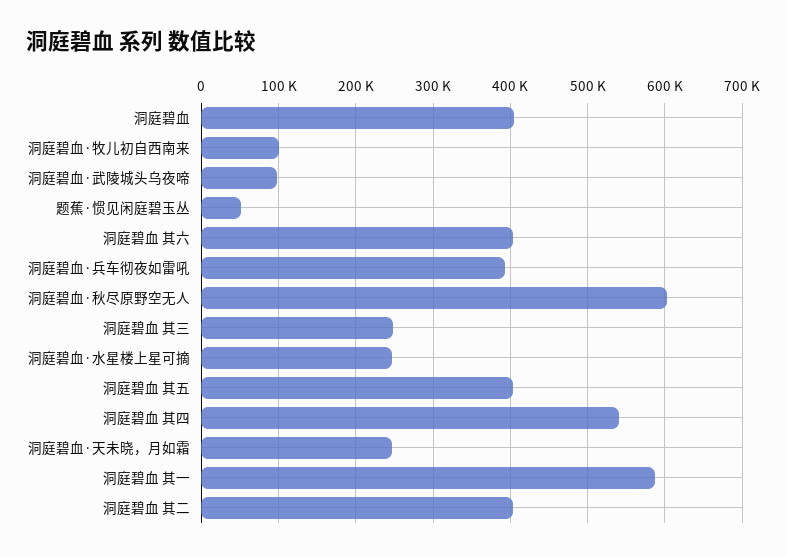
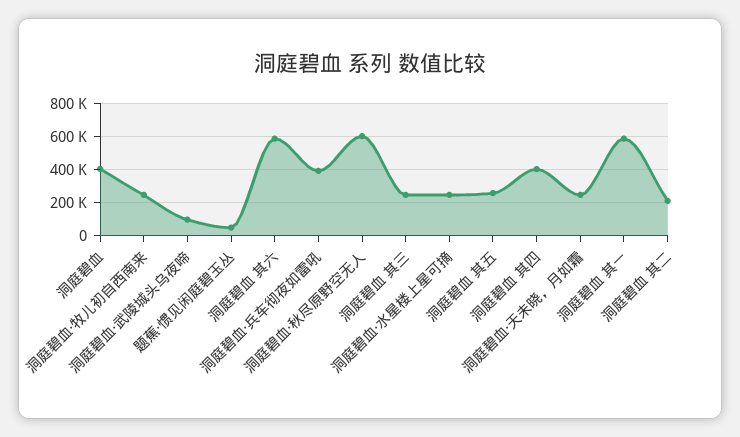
  {
    "洞庭碧血": 410000,
-   "洞庭碧血·牧儿初自西南来": 100000,
+   "洞庭碧血·牧儿初自西南来": 250000,
    "洞庭碧血·武陵城头乌夜啼": 100000,
    "题蕉·惯见闲庭碧玉丛": 50000,
-   "洞庭碧血 其六": 400000,
+   "洞庭碧血 其六": 600000,
    "洞庭碧血·兵车彻夜如雷吼": 390000,
    "洞庭碧血·秋尽原野空无人": 600000,
    "洞庭碧血 其三": 250000,
    "洞庭碧血·水星楼上星可摘": 250000,
-   "洞庭碧血 其五": 400000,
+   "洞庭碧血 其五": 250000,
-   "洞庭碧血 其四": 540000,
+   "洞庭碧血 其四": 400000,
    "洞庭碧血·天未晓，月如霜": 250000,
    "洞庭碧血 其一": 590000,
-   "洞庭碧血 其二": 400000
+   "洞庭碧血 其二": 200000
  }

